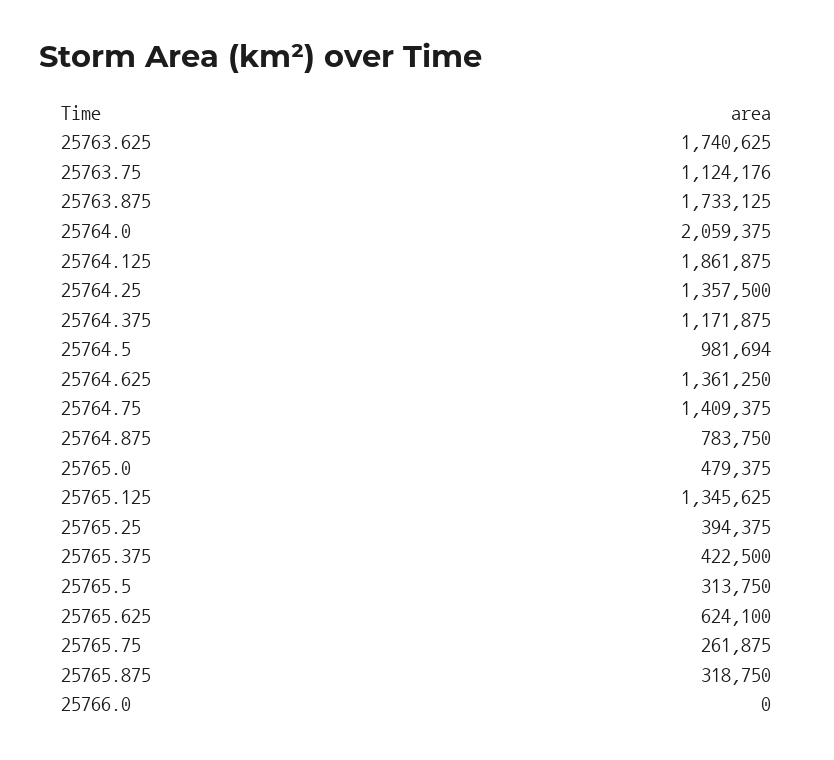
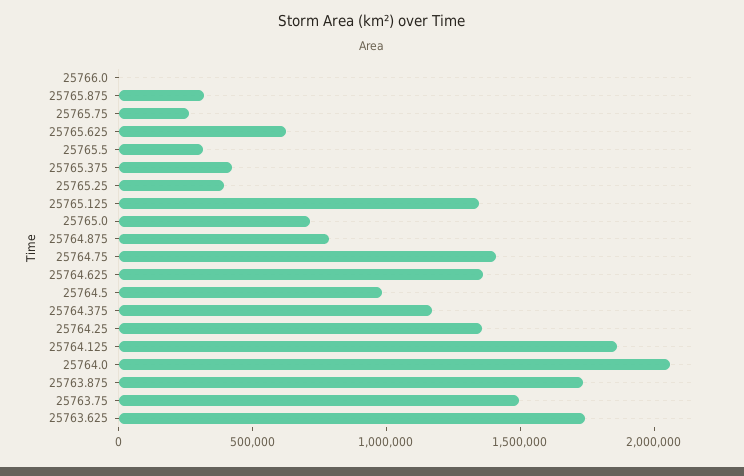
  {
    "25763.625": 1740625,
-   "25763.75": 1124176,
+   "25763.75": 1500000,
    "25763.875": 1733125,
    "25764.0": 2059375,
    "25764.125": 1861875,
    "25764.25": 1357500,
    "25764.375": 1171875,
    "25764.5": 981694,
    "25764.625": 1361250,
    "25764.75": 1409375,
    "25764.875": 783750,
-   "25765.0": 479375,
+   "25765.0": 700000,
    "25765.125": 1345625,
    "25765.25": 394375,
    "25765.375": 422500,
    "25765.5": 313750,
    "25765.625": 624100,
    "25765.75": 261875,
    "25765.875": 318750,
    "25766.0": 0
  }

